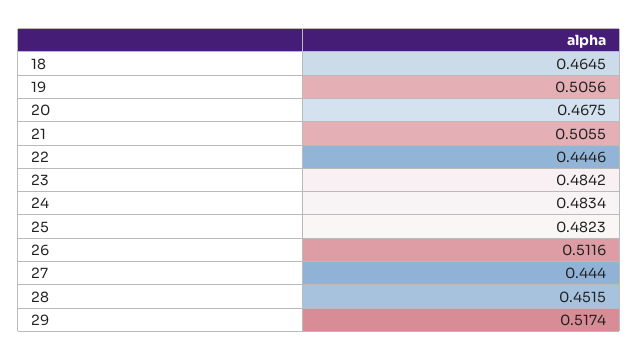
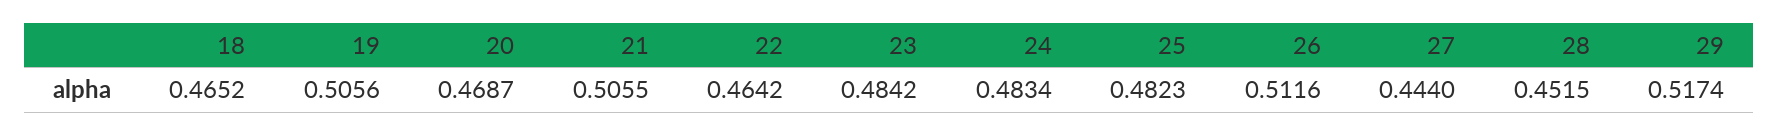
  {
-   "18": 0.4645,
+   "18": 0.4652,
    "19": 0.5056,
-   "20": 0.4675,
+   "20": 0.4687,
    "21": 0.5055,
-   "22": 0.4446,
+   "22": 0.4642,
    "23": 0.4842,
    "24": 0.4834,
    "25": 0.4823,
    "26": 0.5116,
    "27": 0.444,
    "28": 0.4515,
    "29": 0.5174
  }

